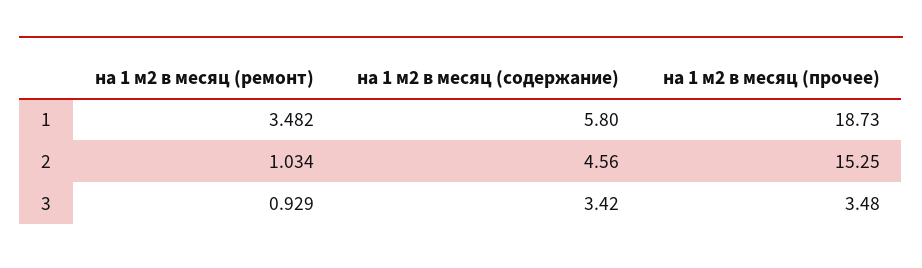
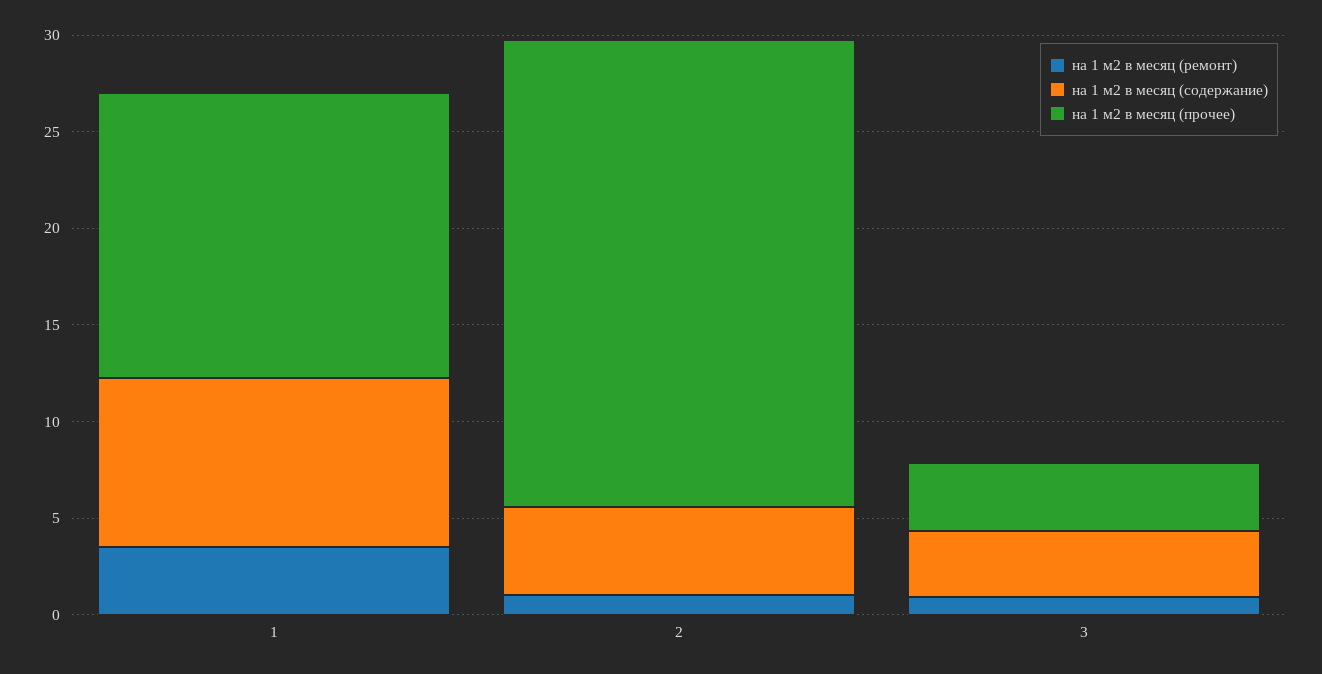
  {
    "на 1 м2 в месяц (ремонт)": {
      "1": 3.482,
      "2": 1.034,
      "3": 0.929
    },
    "на 1 м2 в месяц (содержание)": {
-     "1": 5.8,
+     "1": 9,
      "2": 4.56,
      "3": 3.42
    },
    "на 1 м2 в месяц (прочее)": {
-     "1": 18.73,
+     "1": 15,
-     "2": 15.25,
+     "2": 24,
      "3": 3.48
    }
  }

